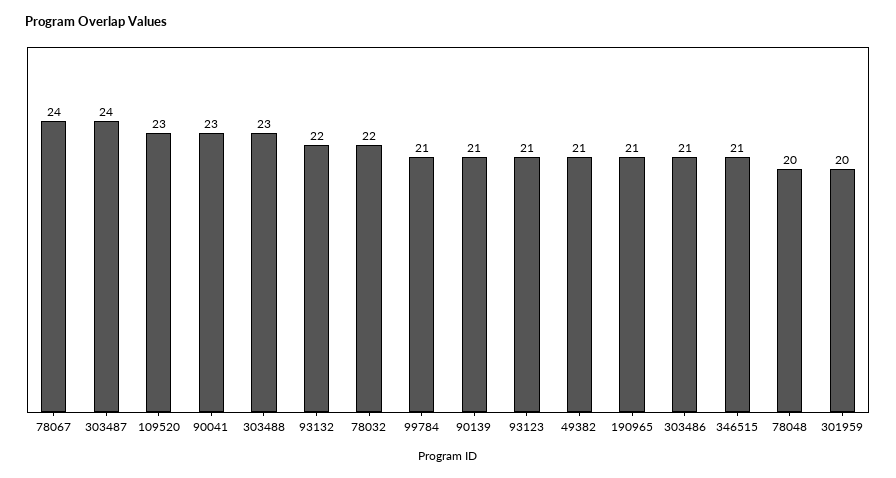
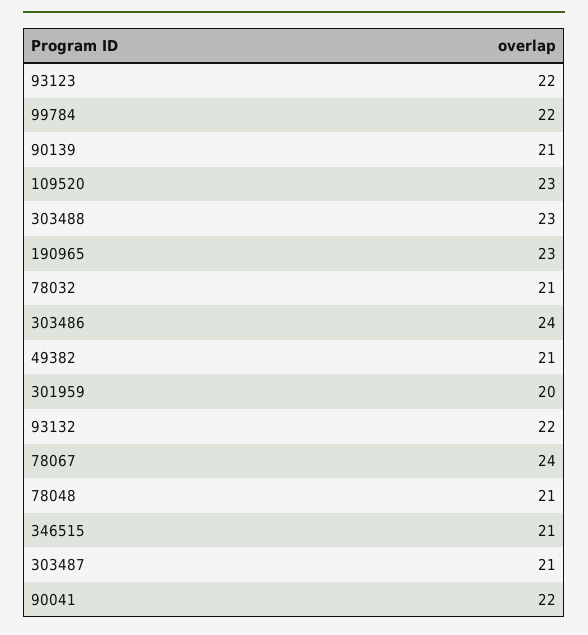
  {
    "78067": 24,
-   "303487": 24,
+   "303487": 21,
    "109520": 23,
-   "90041": 23,
+   "90041": 22,
    "303488": 23,
    "93132": 22,
-   "78032": 22,
+   "78032": 21,
-   "99784": 21,
+   "99784": 22,
    "90139": 21,
-   "93123": 21,
+   "93123": 22,
    "49382": 21,
-   "190965": 21,
+   "190965": 23,
-   "303486": 21,
+   "303486": 24,
    "346515": 21,
-   "78048": 20,
+   "78048": 21,
    "301959": 20
  }

